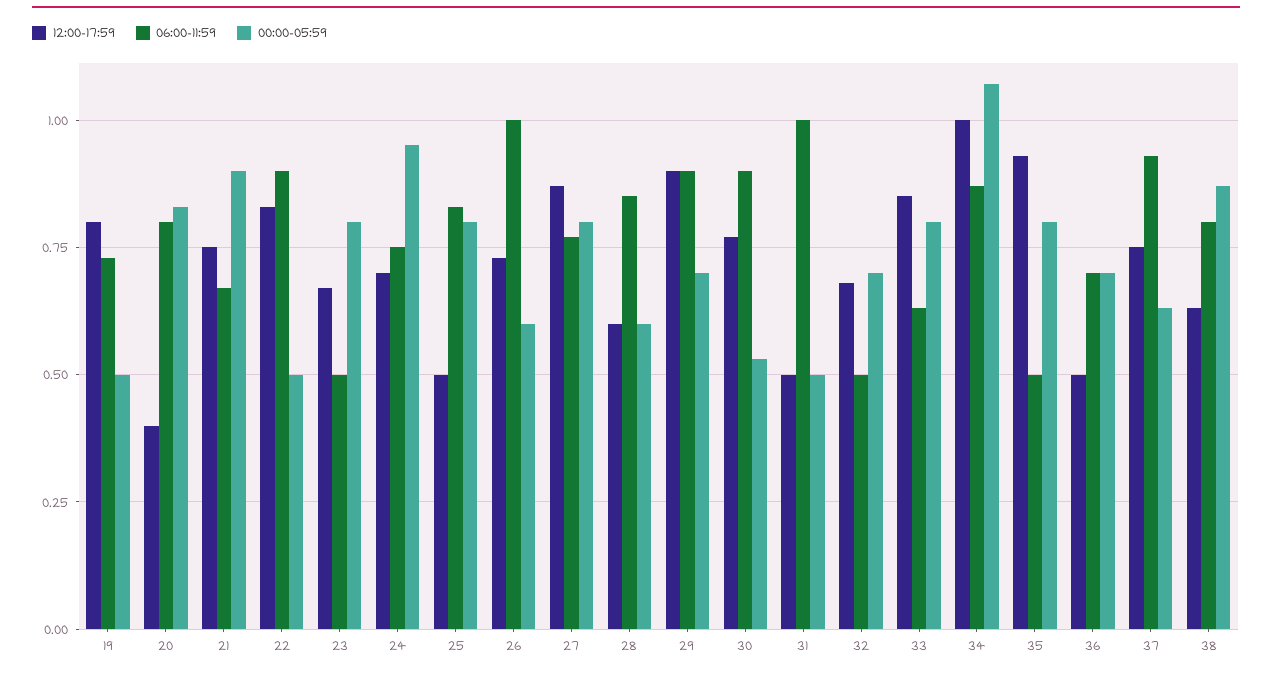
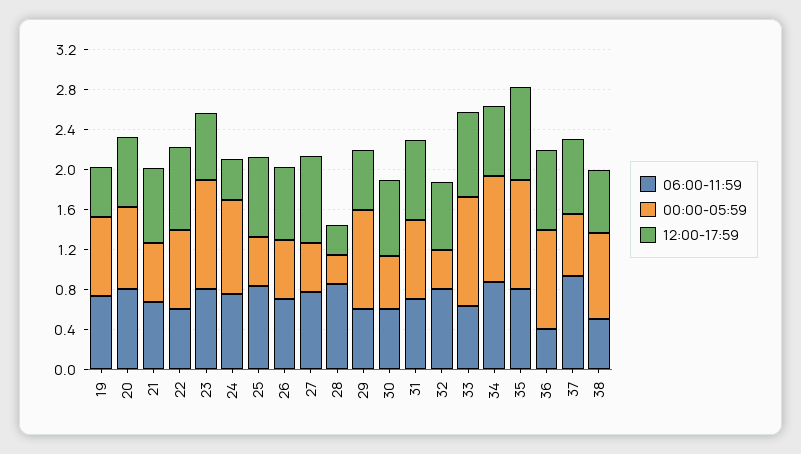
  {
    "12:00-17:59": {
-     "19": 0.8,
+     "19": 0.5,
-     "20": 0.4,
+     "20": 0.7,
      "21": 0.75,
      "22": 0.85,
      "23": 0.65,
-     "24": 0.7,
+     "24": 0.4,
-     "25": 0.5,
+     "25": 0.8,
      "26": 0.75,
      "27": 0.85,
-     "28": 0.6,
+     "28": 0.3,
-     "29": 0.9,
+     "29": 0.6,
      "30": 0.75,
-     "31": 0.5,
+     "31": 0.8,
      "32": 0.7,
      "33": 0.85,
-     "34": 1,
+     "34": 0.7,
      "35": 0.95,
-     "36": 0.5,
+     "36": 0.8,
      "37": 0.75,
      "38": 0.65
    },
    "06:00-11:59": {
      "19": 0.75,
      "20": 0.8,
      "21": 0.65,
-     "22": 0.9,
+     "22": 0.6,
-     "23": 0.5,
+     "23": 0.8,
      "24": 0.75,
      "25": 0.85,
-     "26": 1,
+     "26": 0.7,
      "27": 0.75,
      "28": 0.85,
-     "29": 0.9,
+     "29": 0.6,
-     "30": 0.9,
+     "30": 0.6,
-     "31": 1,
+     "31": 0.7,
-     "32": 0.5,
+     "32": 0.8,
      "33": 0.65,
      "34": 0.85,
-     "35": 0.5,
+     "35": 0.8,
-     "36": 0.7,
+     "36": 0.4,
      "37": 0.95,
-     "38": 0.8
+     "38": 0.5
    },
    "00:00-05:59": {
-     "19": 0.5,
+     "19": 0.8,
      "20": 0.85,
-     "21": 0.9,
+     "21": 0.6,
-     "22": 0.5,
+     "22": 0.8,
-     "23": 0.8,
+     "23": 1.1,
      "24": 0.95,
-     "25": 0.8,
+     "25": 0.5,
      "26": 0.6,
-     "27": 0.8,
+     "27": 0.5,
-     "28": 0.6,
+     "28": 0.3,
-     "29": 0.7,
+     "29": 1,
      "30": 0.55,
-     "31": 0.5,
+     "31": 0.8,
-     "32": 0.7,
+     "32": 0.4,
-     "33": 0.8,
+     "33": 1.1,
      "34": 1.05,
-     "35": 0.8,
+     "35": 1.1,
-     "36": 0.7,
+     "36": 1,
      "37": 0.65,
      "38": 0.85
    }
  }

